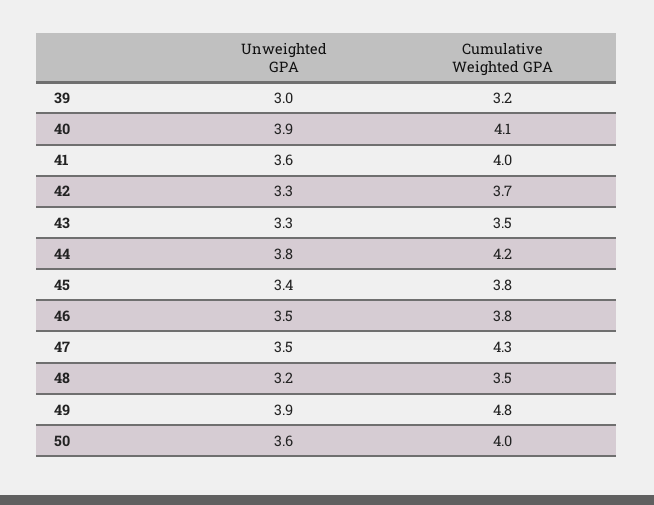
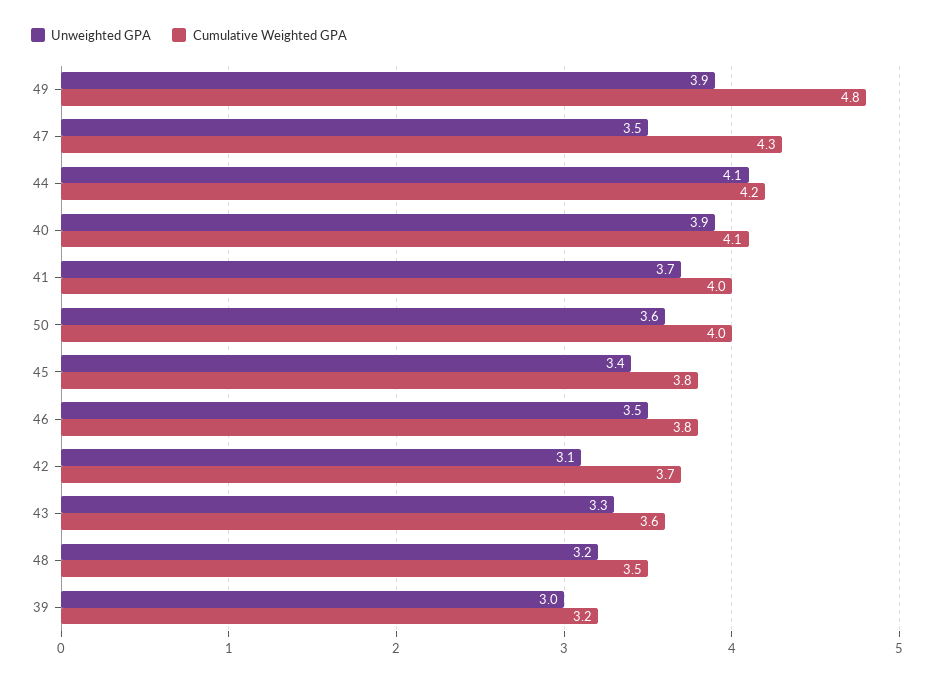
  {
    "Unweighted GPA": {
      "39": 3,
      "40": 3.9,
-     "41": 3.6,
+     "41": 3.7,
-     "42": 3.3,
+     "42": 3.1,
      "43": 3.3,
-     "44": 3.8,
+     "44": 4.1,
      "45": 3.4,
      "46": 3.5,
      "47": 3.5,
      "48": 3.2,
      "49": 3.9,
      "50": 3.6
    },
    "Cumulative Weighted GPA": {
      "39": 3.2,
      "40": 4.1,
      "41": 4,
      "42": 3.7,
-     "43": 3.5,
+     "43": 3.6,
      "44": 4.2,
      "45": 3.8,
      "46": 3.8,
      "47": 4.3,
      "48": 3.5,
      "49": 4.8,
      "50": 4
    }
  }

